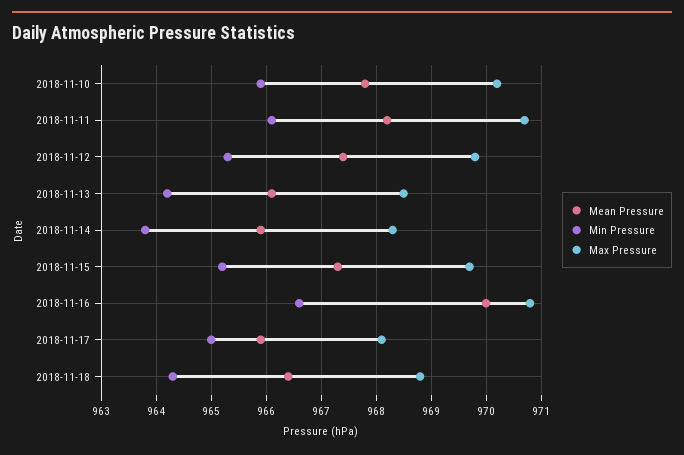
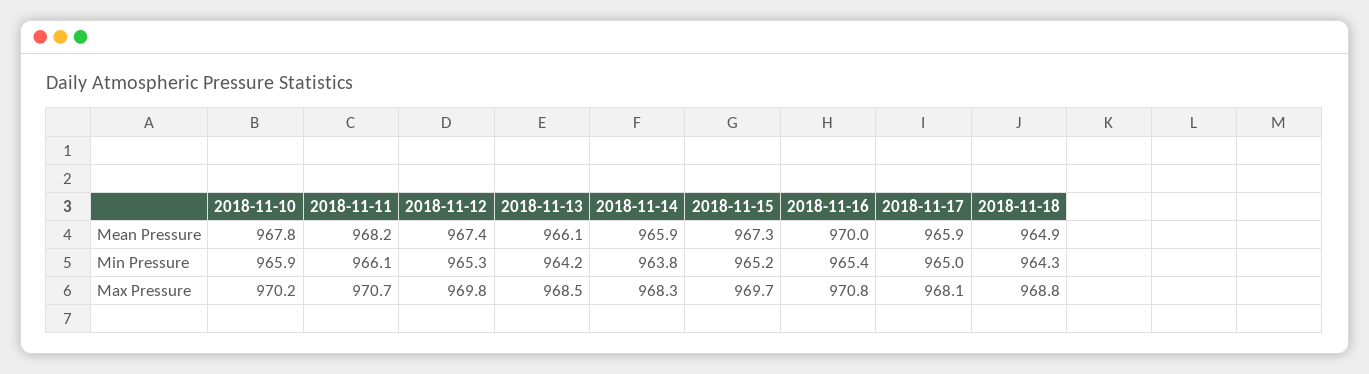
  {
    "Mean Pressure": {
      "2018-11-10": 967.8,
      "2018-11-11": 968.2,
      "2018-11-12": 967.4,
      "2018-11-13": 966.1,
      "2018-11-14": 965.9,
      "2018-11-15": 967.3,
      "2018-11-16": 970,
      "2018-11-17": 965.9,
-     "2018-11-18": 966.5
+     "2018-11-18": 964.9
    },
    "Min Pressure": {
      "2018-11-10": 965.9,
      "2018-11-11": 966.1,
      "2018-11-12": 965.3,
      "2018-11-13": 964.2,
      "2018-11-14": 963.8,
      "2018-11-15": 965.2,
-     "2018-11-16": 966.5,
+     "2018-11-16": 965.4,
      "2018-11-17": 965,
      "2018-11-18": 964.3
    },
    "Max Pressure": {
      "2018-11-10": 970.2,
      "2018-11-11": 970.7,
      "2018-11-12": 969.8,
      "2018-11-13": 968.5,
      "2018-11-14": 968.3,
      "2018-11-15": 969.7,
      "2018-11-16": 970.8,
      "2018-11-17": 968.1,
      "2018-11-18": 968.8
    }
  }

